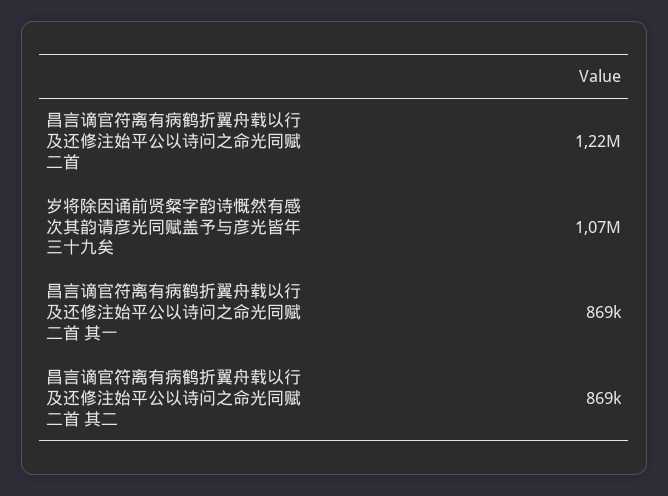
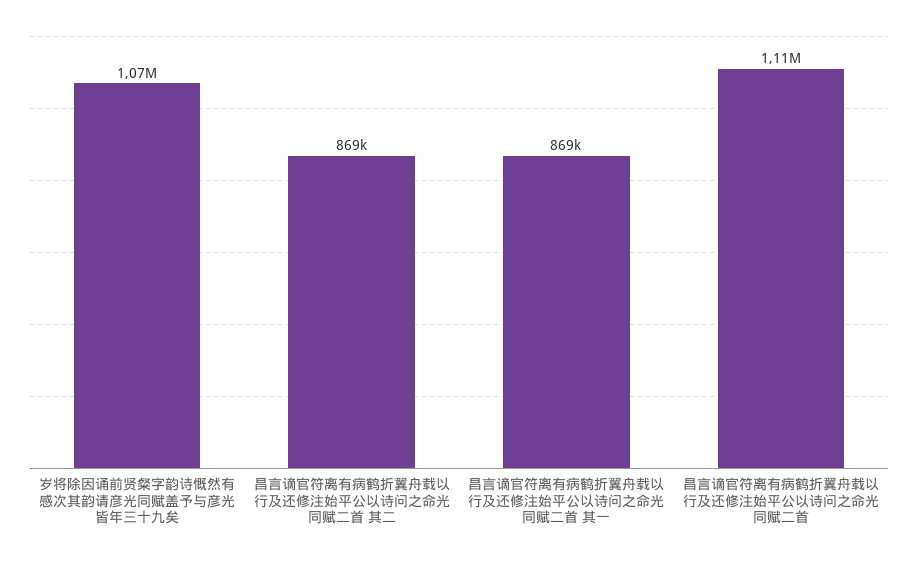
  {
-   "昌言谪官符离有病鹤折翼舟载以行及还修注始平公以诗问之命光同赋二首": 1220000,
+   "昌言谪官符离有病鹤折翼舟载以行及还修注始平公以诗问之命光同赋二首": 1110000,
    "岁将除因诵前贤粲字韵诗慨然有感次其韵请彦光同赋盖予与彦光皆年三十九矣": 1070000,
    "昌言谪官符离有病鹤折翼舟载以行及还修注始平公以诗问之命光同赋二首 其一": 869000,
    "昌言谪官符离有病鹤折翼舟载以行及还修注始平公以诗问之命光同赋二首 其二": 869000
  }

